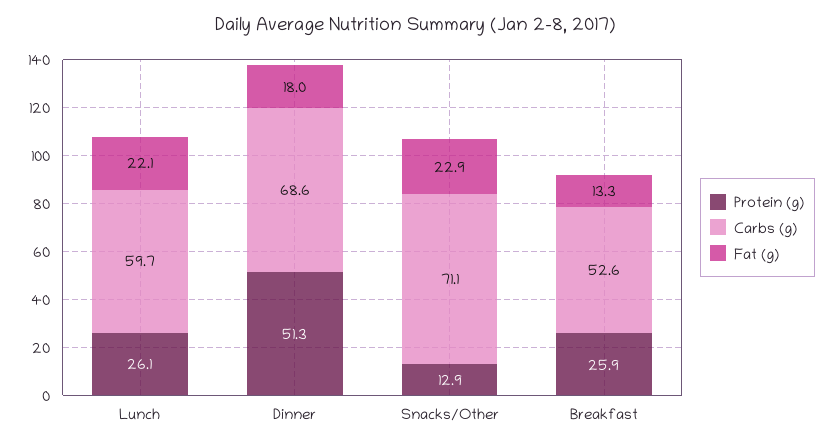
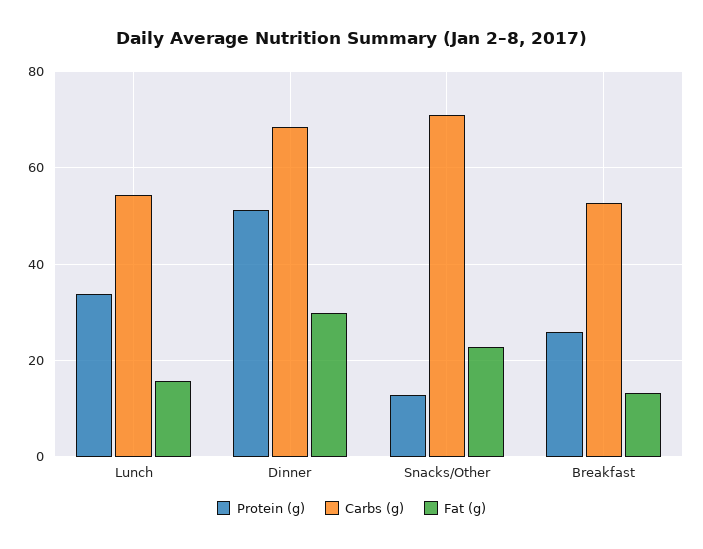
  {
    "Protein (g)": {
-     "Lunch": 26.1,
+     "Lunch": 34,
      "Dinner": 51.3,
      "Snacks/Other": 12.9,
      "Breakfast": 25.9
    },
    "Carbs (g)": {
-     "Lunch": 59.7,
+     "Lunch": 54,
      "Dinner": 68.6,
      "Snacks/Other": 71.1,
      "Breakfast": 52.6
    },
    "Fat (g)": {
-     "Lunch": 22.1,
+     "Lunch": 16,
-     "Dinner": 18,
+     "Dinner": 30,
      "Snacks/Other": 22.9,
      "Breakfast": 13.3
    }
  }

